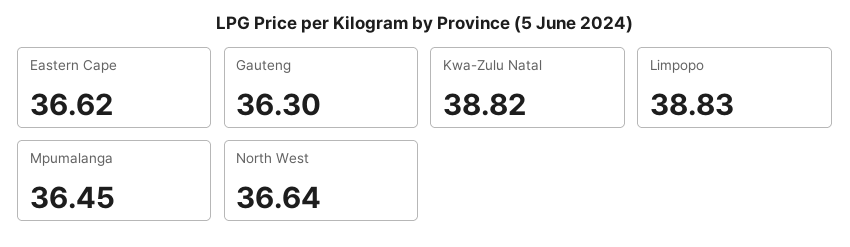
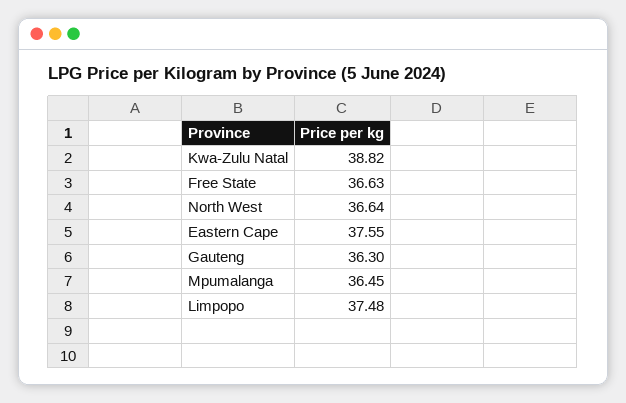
  {
-   "Eastern Cape": 36.62,
+   "Eastern Cape": 37.55,
    "Gauteng": 36.3,
    "Kwa-Zulu Natal": 38.82,
-   "Limpopo": 38.83,
+   "Limpopo": 37.48,
    "Mpumalanga": 36.45,
-   "North West": 36.64
+   "North West": 36.64,
+   "Free State": 36.63
  }

